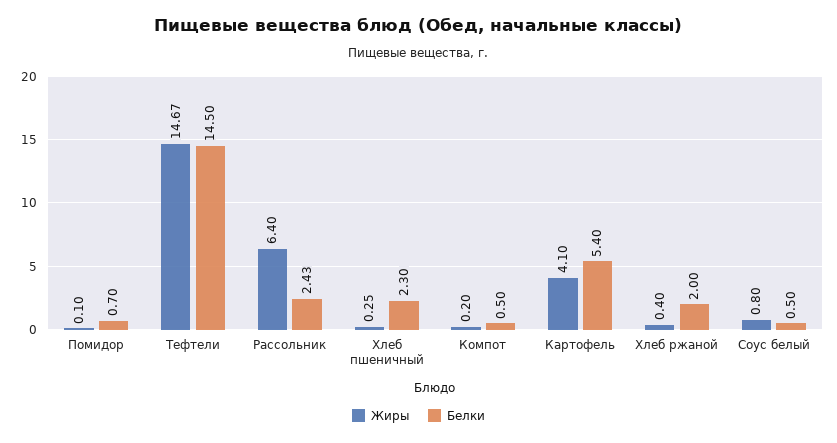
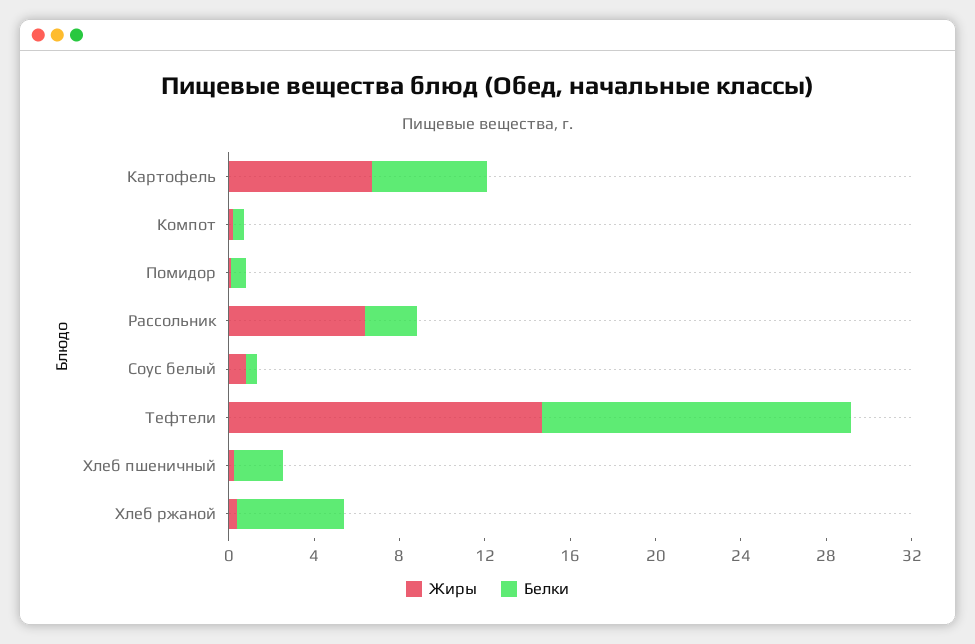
  {
    "Жиры": {
      "Помидор": 0.1,
      "Тефтели": 14.67,
      "Рассольник": 6.4,
      "Хлеб пшеничный": 0.25,
      "Компот": 0.2,
-     "Картофель": 4.1,
+     "Картофель": 7,
      "Хлеб ржаной": 0.4,
      "Соус белый": 0.8
    },
    "Белки": {
      "Помидор": 0.7,
      "Тефтели": 14.5,
      "Рассольник": 2.43,
      "Хлеб пшеничный": 2.3,
      "Компот": 0.5,
      "Картофель": 5.4,
-     "Хлеб ржаной": 2,
+     "Хлеб ржаной": 5,
      "Соус белый": 0.5
    }
  }

